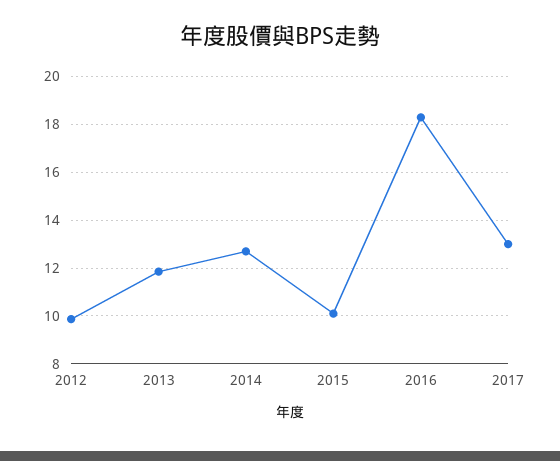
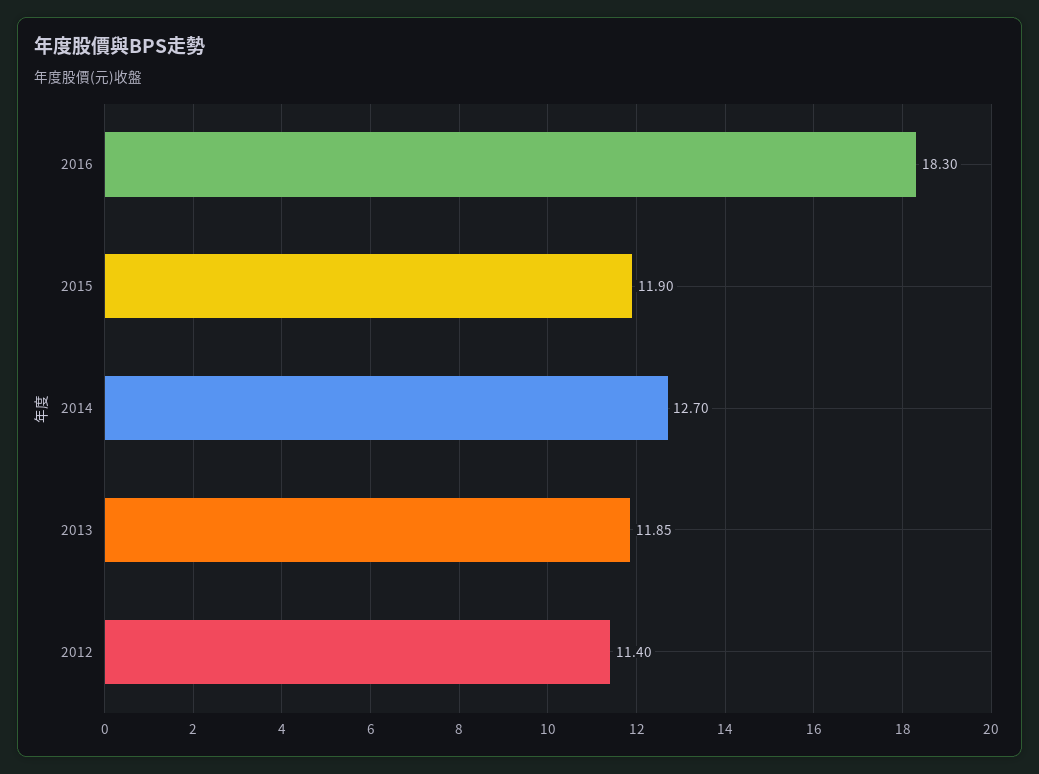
  {
-   "2012": 10,
+   "2012": 11.4,
    "2013": 11.85,
    "2014": 12.7,
-   "2015": 10,
+   "2015": 11.9,
-   "2016": 18.3,
+   "2016": 18.3
-   "2017": 13
  }

